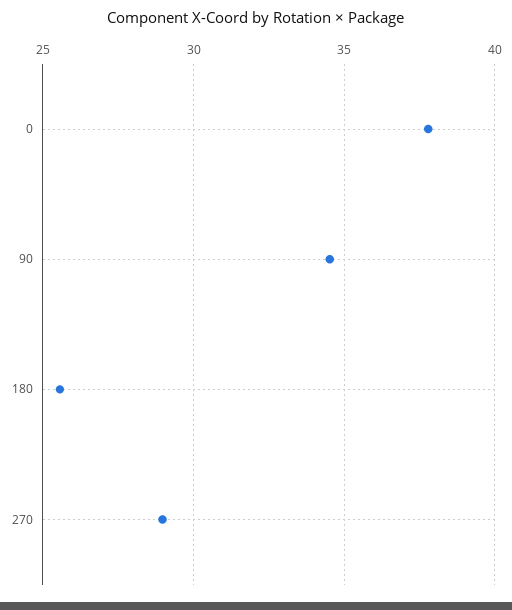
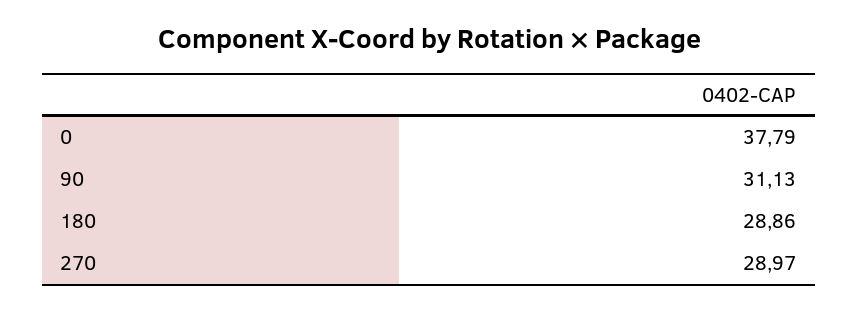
  {
    "0": 37.79,
-   "90": 34.5,
+   "90": 31.13,
-   "180": 25.5,
+   "180": 28.86,
    "270": 28.97
  }

